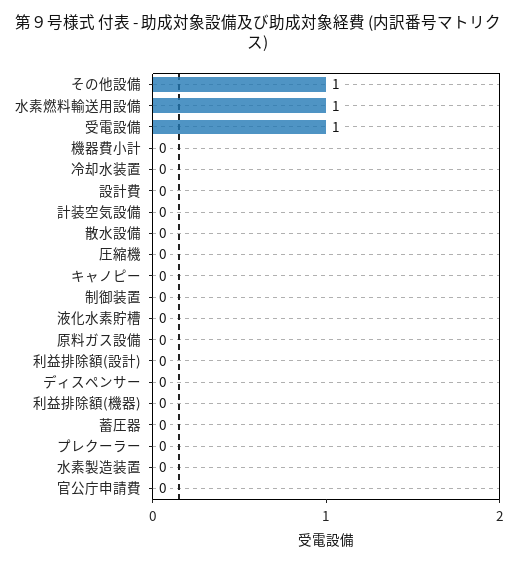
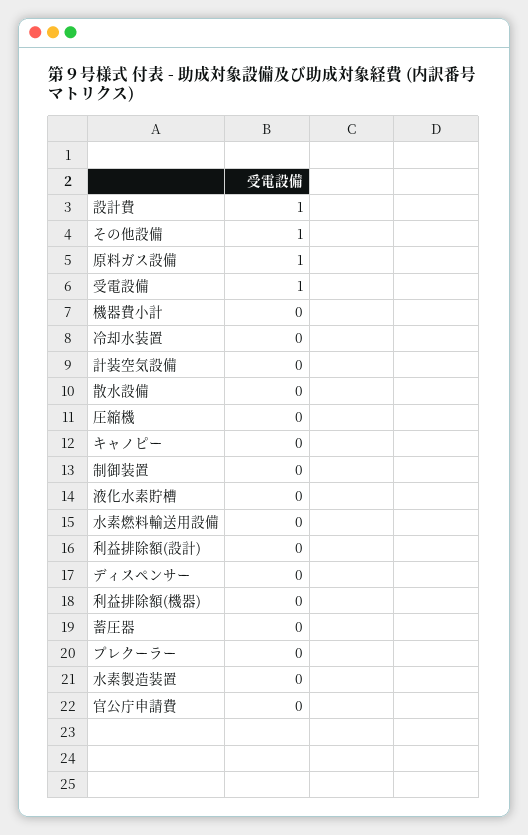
  {
    "その他設備": 1,
-   "水素燃料輸送用設備": 1,
+   "水素燃料輸送用設備": 0,
    "受電設備": 1,
    "機器費小計": 0,
    "冷却水装置": 0,
-   "設計費": 0,
+   "設計費": 1,
    "計装空気設備": 0,
    "散水設備": 0,
    "圧縮機": 0,
    "キャノピー": 0,
    "制御装置": 0,
    "液化水素貯槽": 0,
-   "原料ガス設備": 0,
+   "原料ガス設備": 1,
    "利益排除額(設計)": 0,
    "ディスペンサー": 0,
    "利益排除額(機器)": 0,
    "蓄圧器": 0,
    "プレクーラー": 0,
    "水素製造装置": 0,
    "官公庁申請費": 0
  }

